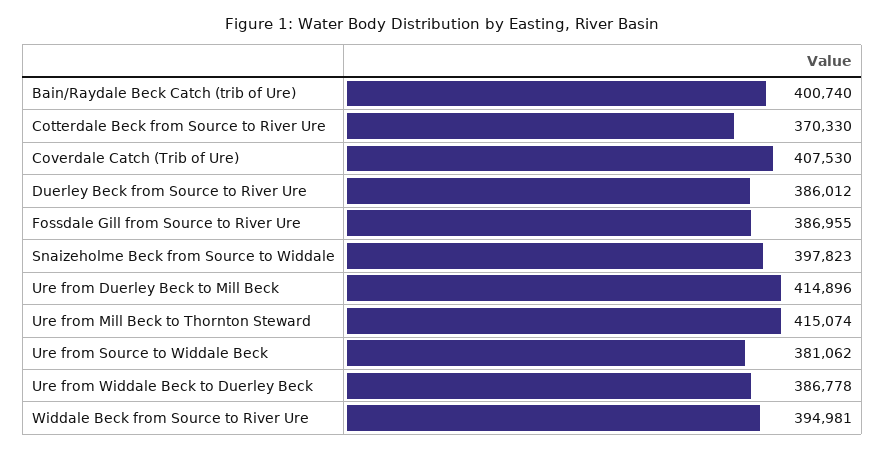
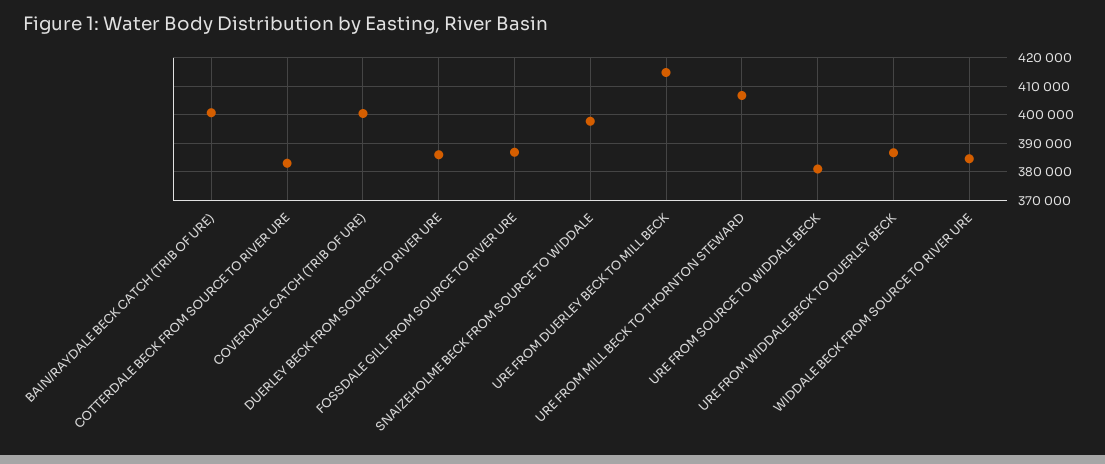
  {
    "Bain/Raydale Beck Catch (trib of Ure)": 400740,
-   "Cotterdale Beck from Source to River Ure": 370330,
+   "Cotterdale Beck from Source to River Ure": 382500,
-   "Coverdale Catch (Trib of Ure)": 407530,
+   "Coverdale Catch (Trib of Ure)": 400000,
    "Duerley Beck from Source to River Ure": 386012,
    "Fossdale Gill from Source to River Ure": 386955,
    "Snaizeholme Beck from Source to Widdale": 397823,
    "Ure from Duerley Beck to Mill Beck": 414896,
-   "Ure from Mill Beck to Thornton Steward": 415074,
+   "Ure from Mill Beck to Thornton Steward": 407500,
    "Ure from Source to Widdale Beck": 381062,
    "Ure from Widdale Beck to Duerley Beck": 386778,
-   "Widdale Beck from Source to River Ure": 394981
+   "Widdale Beck from Source to River Ure": 385000
  }

